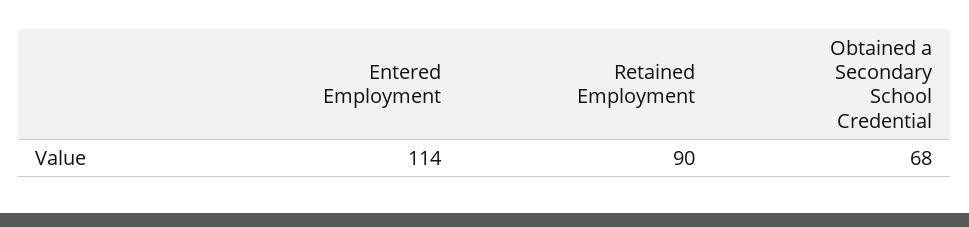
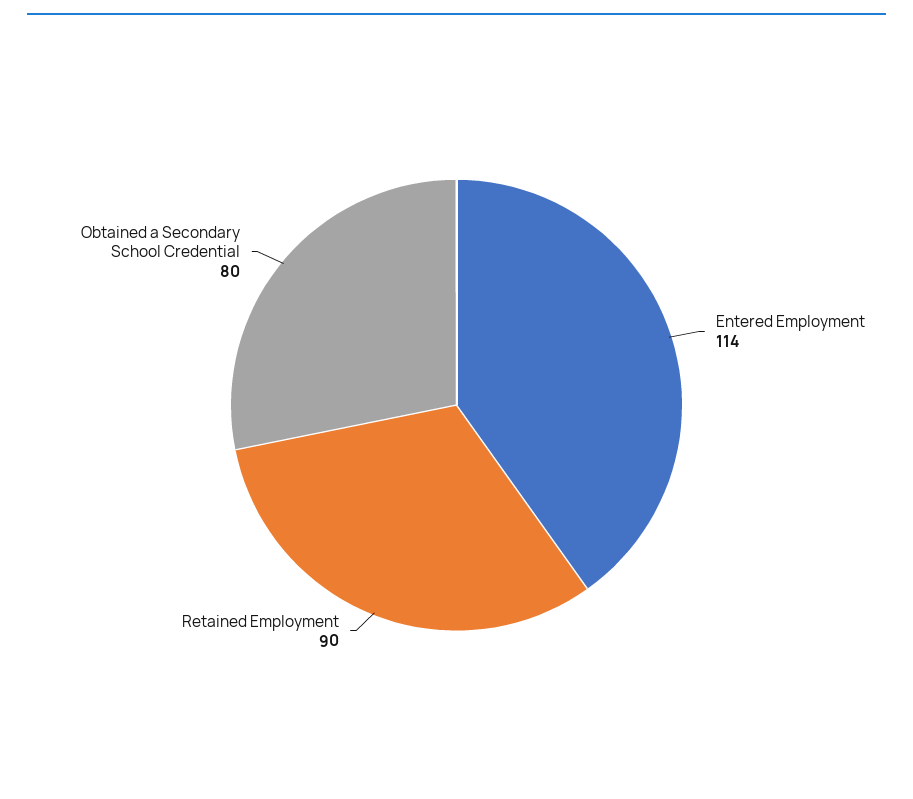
  {
    "Entered Employment": 114,
    "Retained Employment": 90,
-   "Obtained a Secondary School Credential": 68
+   "Obtained a Secondary School Credential": 80
  }

